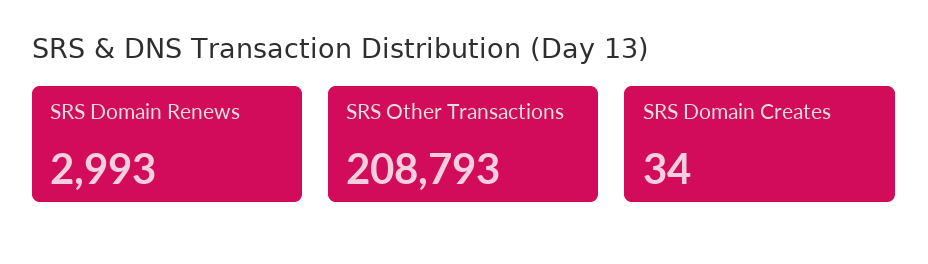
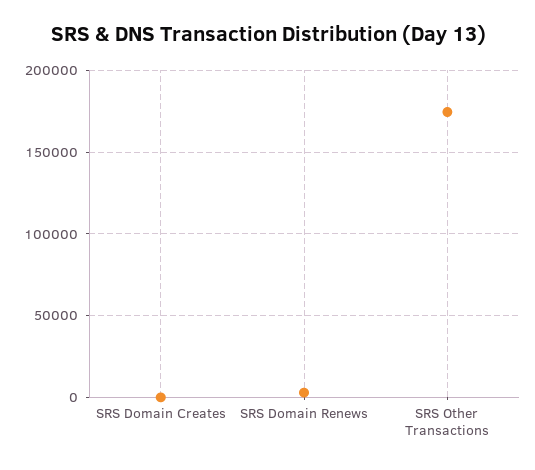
  {
    "SRS Domain Renews": 2993,
-   "SRS Other Transactions": 208793,
+   "SRS Other Transactions": 175000,
    "SRS Domain Creates": 34
  }

